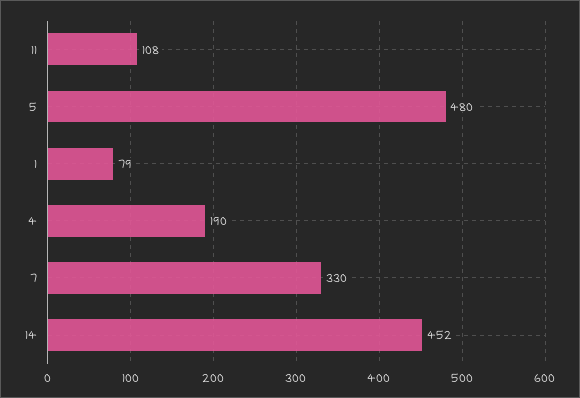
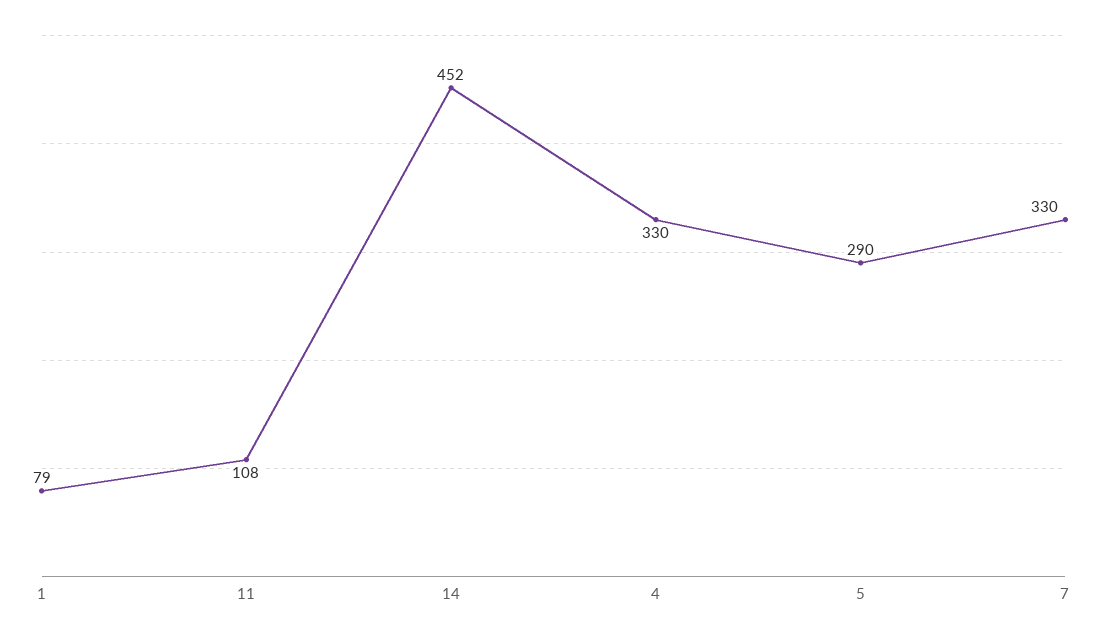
  {
    "11": 108,
-   "5": 480,
+   "5": 290,
    "1": 79,
-   "4": 190,
+   "4": 330,
    "7": 330,
    "14": 452
  }

